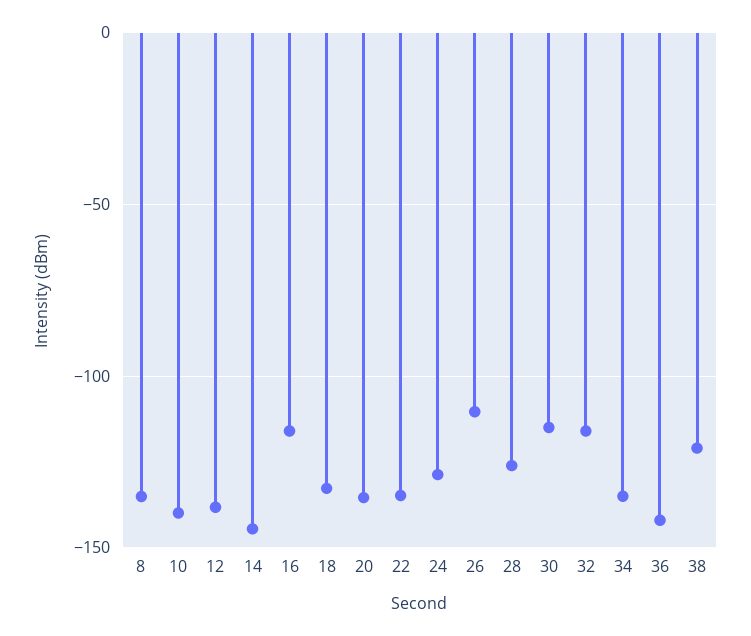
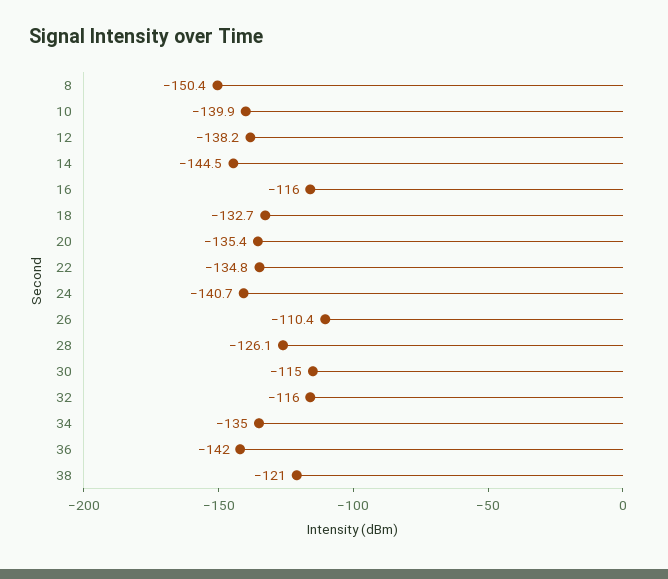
  {
-   "8": -135,
+   "8": -150.4,
    "10": -139.9,
    "12": -138.2,
    "14": -144.5,
    "16": -116,
    "18": -132.7,
    "20": -135.4,
    "22": -134.8,
-   "24": -130,
+   "24": -140.7,
    "26": -110.4,
    "28": -126.1,
    "30": -115,
    "32": -116,
    "34": -135,
    "36": -142,
    "38": -121
  }

